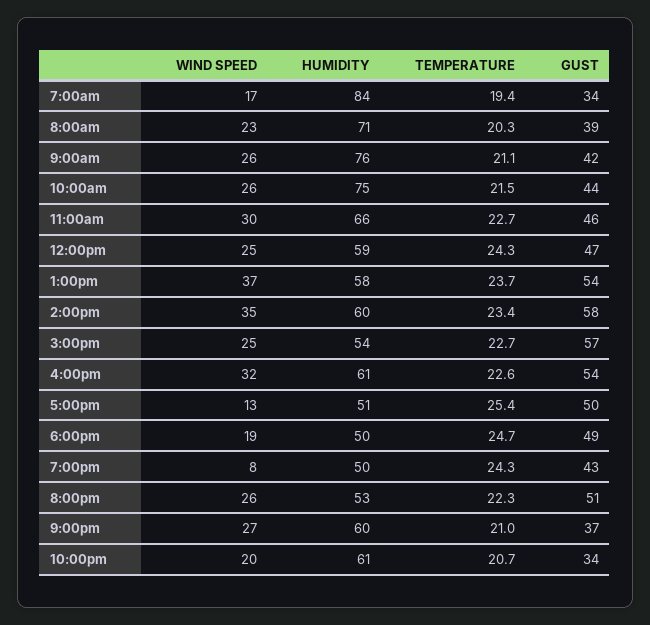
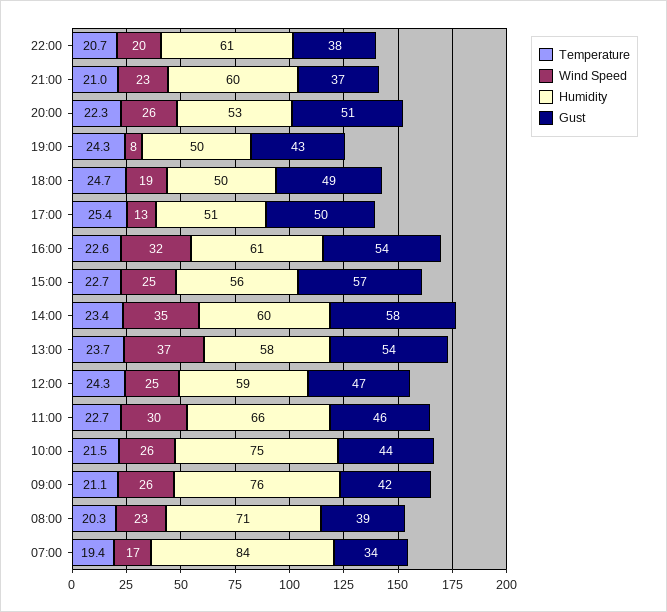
  {
    "WIND SPEED": {
      "7:00am": 17,
      "8:00am": 23,
      "9:00am": 26,
      "10:00am": 26,
      "11:00am": 30,
      "12:00pm": 25,
      "1:00pm": 37,
      "2:00pm": 35,
      "3:00pm": 25,
      "4:00pm": 32,
      "5:00pm": 13,
      "6:00pm": 19,
      "7:00pm": 8,
      "8:00pm": 26,
-     "9:00pm": 27,
+     "9:00pm": 23,
      "10:00pm": 20
    },
    "HUMIDITY": {
      "7:00am": 84,
      "8:00am": 71,
      "9:00am": 76,
      "10:00am": 75,
      "11:00am": 66,
      "12:00pm": 59,
      "1:00pm": 58,
      "2:00pm": 60,
-     "3:00pm": 54,
+     "3:00pm": 56,
      "4:00pm": 61,
      "5:00pm": 51,
      "6:00pm": 50,
      "7:00pm": 50,
      "8:00pm": 53,
      "9:00pm": 60,
      "10:00pm": 61
    },
    "TEMPERATURE": {
      "7:00am": 19.4,
      "8:00am": 20.3,
      "9:00am": 21.1,
      "10:00am": 21.5,
      "11:00am": 22.7,
      "12:00pm": 24.3,
      "1:00pm": 23.7,
      "2:00pm": 23.4,
      "3:00pm": 22.7,
      "4:00pm": 22.6,
      "5:00pm": 25.4,
      "6:00pm": 24.7,
      "7:00pm": 24.3,
      "8:00pm": 22.3,
      "9:00pm": 21,
      "10:00pm": 20.7
    },
    "GUST": {
      "7:00am": 34,
      "8:00am": 39,
      "9:00am": 42,
      "10:00am": 44,
      "11:00am": 46,
      "12:00pm": 47,
      "1:00pm": 54,
      "2:00pm": 58,
      "3:00pm": 57,
      "4:00pm": 54,
      "5:00pm": 50,
      "6:00pm": 49,
      "7:00pm": 43,
      "8:00pm": 51,
      "9:00pm": 37,
-     "10:00pm": 34
+     "10:00pm": 38
    }
  }

